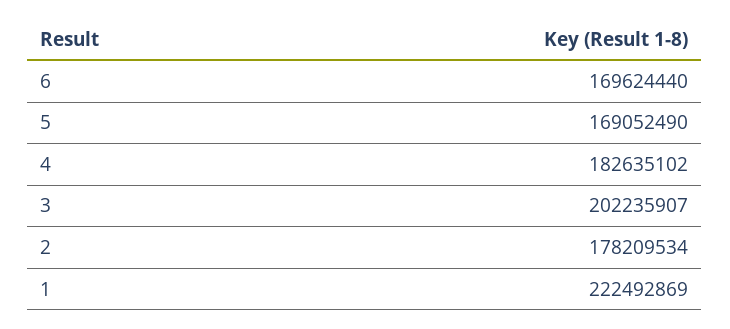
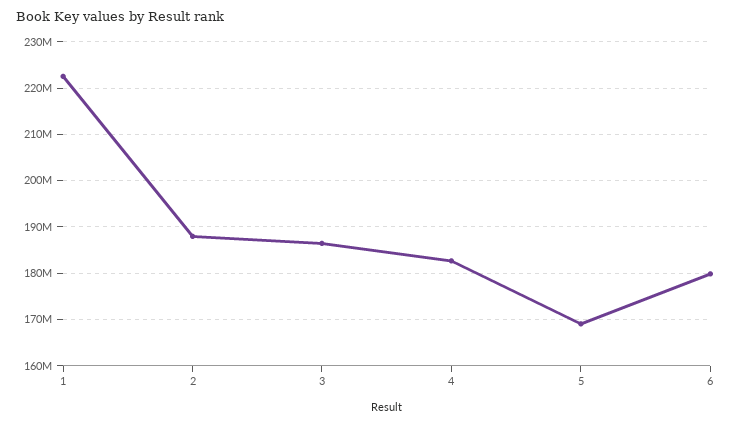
  {
-   "6": 169624440,
+   "6": 180000000,
    "5": 169052490,
    "4": 182635102,
-   "3": 202235907,
+   "3": 186000000,
-   "2": 178209534,
+   "2": 188000000,
    "1": 222492869
  }

